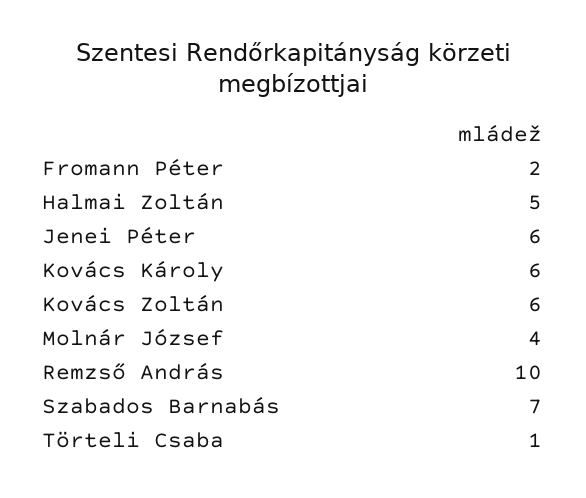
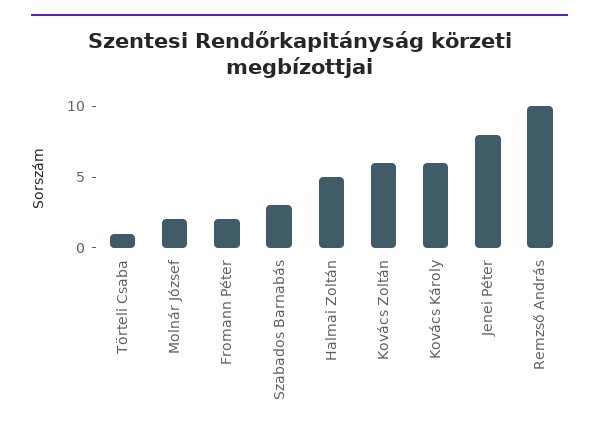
  {
    "Fromann Péter": 2,
    "Halmai Zoltán": 5,
-   "Jenei Péter": 6,
+   "Jenei Péter": 8,
    "Kovács Károly": 6,
    "Kovács Zoltán": 6,
-   "Molnár József": 4,
+   "Molnár József": 2,
    "Remzső András": 10,
-   "Szabados Barnabás": 7,
+   "Szabados Barnabás": 3,
    "Törteli Csaba": 1
  }

